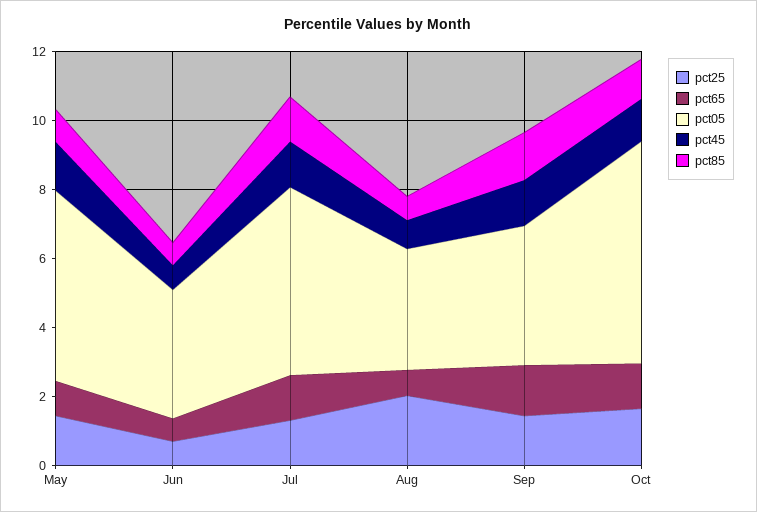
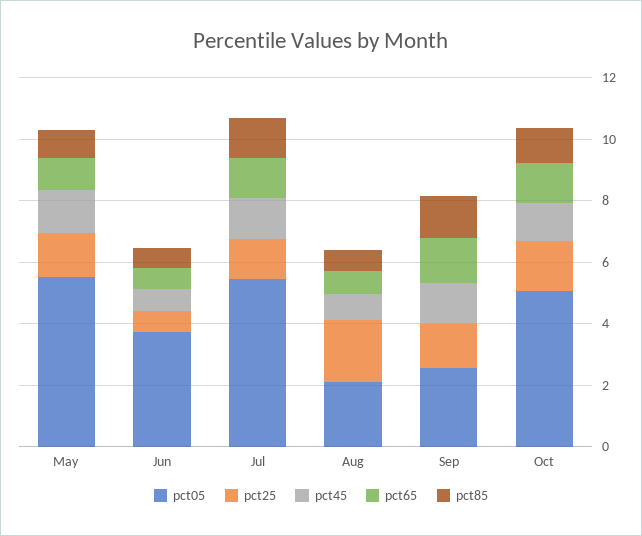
  {
    "pct25": {
      "May": 1.5,
      "Jun": 0.5,
      "Jul": 1.5,
      "Aug": 2,
      "Sep": 1.5,
      "Oct": 1.5
    },
    "pct65": {
      "May": 1,
      "Jun": 0.5,
      "Jul": 1.5,
      "Aug": 0.5,
      "Sep": 1.5,
      "Oct": 1.5
    },
    "pct05": {
      "May": 5.5,
      "Jun": 3.5,
      "Jul": 5.5,
-     "Aug": 3.5,
+     "Aug": 2,
-     "Sep": 4,
+     "Sep": 2.5,
-     "Oct": 6.5
+     "Oct": 5
    },
    "pct45": {
      "May": 1.5,
      "Jun": 0.5,
      "Jul": 1.5,
      "Aug": 1,
      "Sep": 1.5,
      "Oct": 1
    },
    "pct85": {
      "May": 1,
      "Jun": 0.5,
      "Jul": 1.5,
      "Aug": 0.5,
      "Sep": 1.5,
      "Oct": 1
    }
  }

